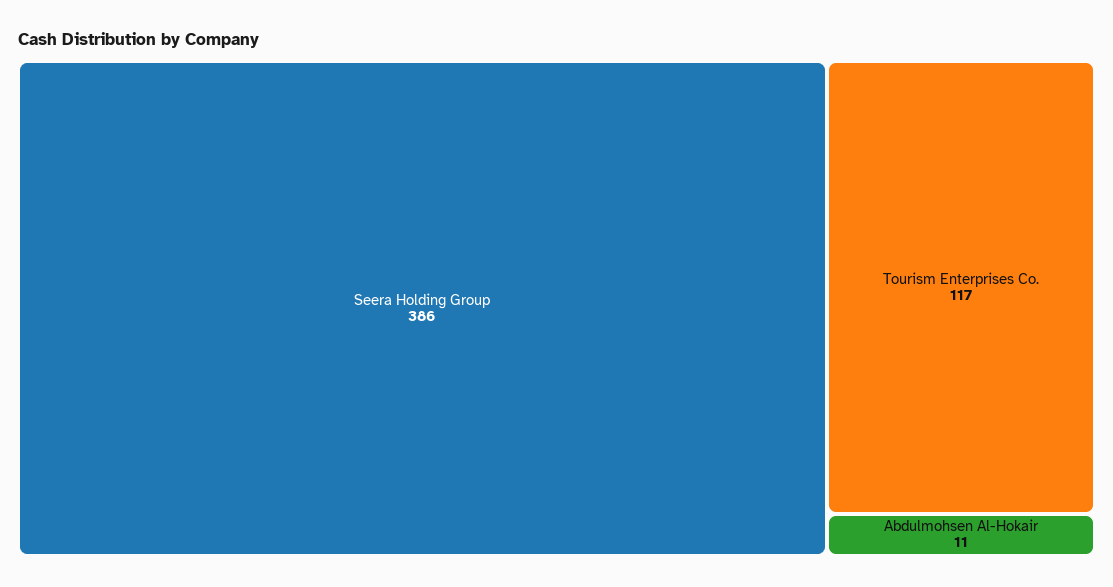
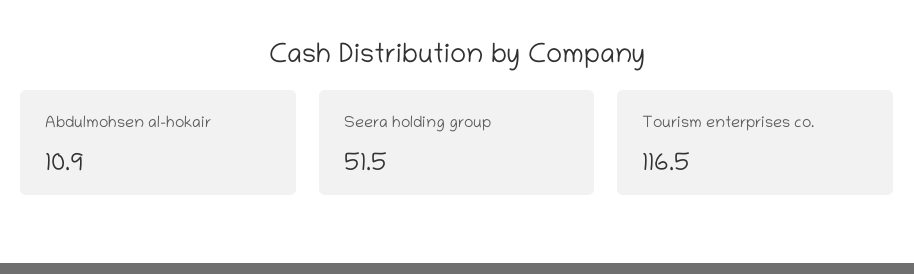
  {
-   "Seera Holding Group": 386,
+   "Seera Holding Group": 51.5,
    "Tourism Enterprises Co.": 116.5,
    "Abdulmohsen Al-Hokair": 10.9
  }

